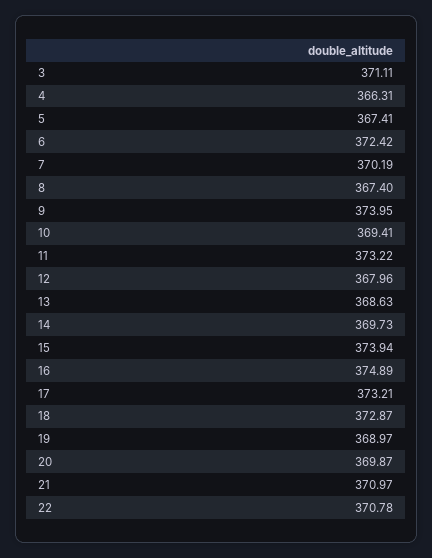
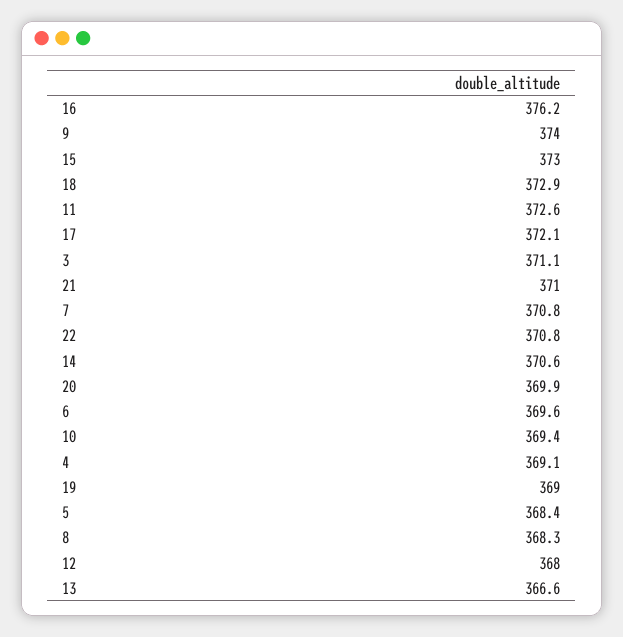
  {
    "3": 371.11,
-   "4": 366.31,
+   "4": 369.1,
-   "5": 367.41,
+   "5": 368.4,
-   "6": 372.42,
+   "6": 369.6,
-   "7": 370.19,
+   "7": 370.8,
-   "8": 367.4,
+   "8": 368.3,
    "9": 373.95,
    "10": 369.41,
-   "11": 373.22,
+   "11": 372.6,
    "12": 367.96,
-   "13": 368.63,
+   "13": 366.6,
-   "14": 369.73,
+   "14": 370.6,
-   "15": 373.94,
+   "15": 373,
-   "16": 374.89,
+   "16": 376.2,
-   "17": 373.21,
+   "17": 372.1,
    "18": 372.87,
    "19": 368.97,
    "20": 369.87,
    "21": 370.97,
    "22": 370.78
  }

